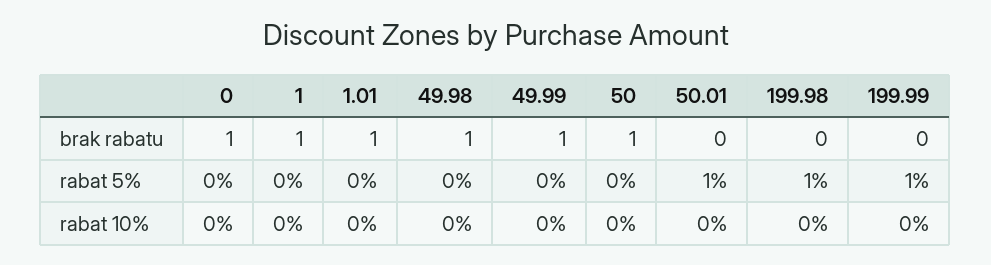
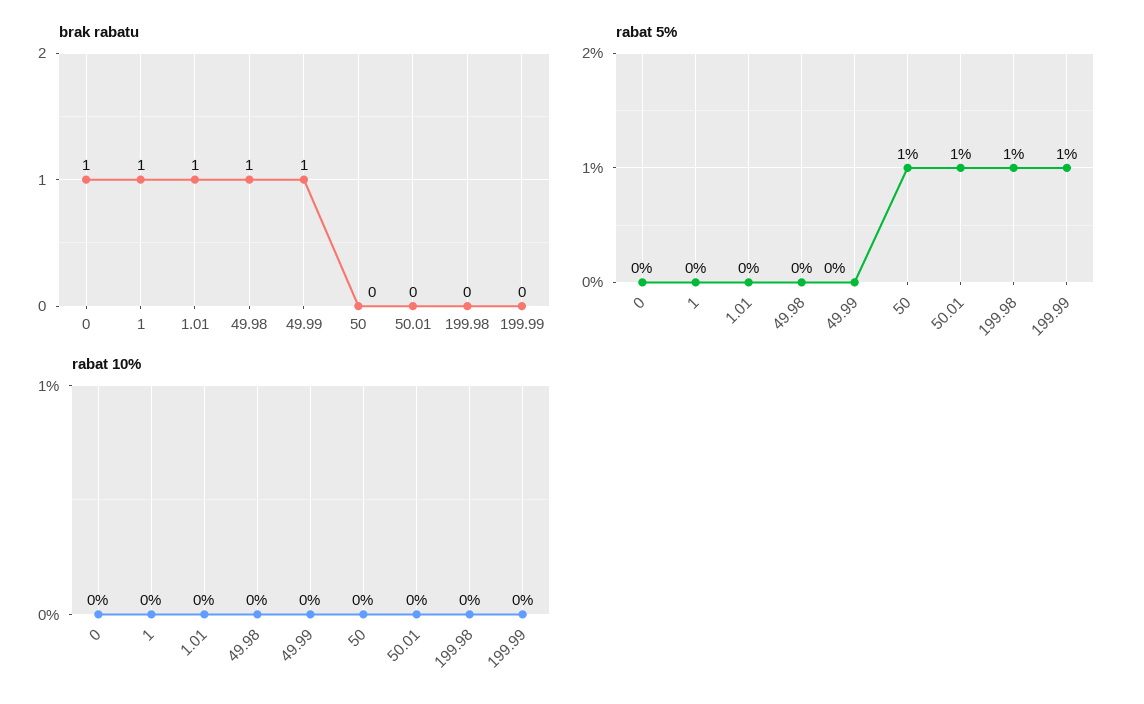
  {
    "brak rabatu": {
      "0": 1,
      "1": 1,
      "1.01": 1,
      "49.98": 1,
      "49.99": 1,
-     "50": 1,
+     "50": 0,
      "50.01": 0,
      "199.98": 0,
      "199.99": 0
    },
    "rabat 5%": {
      "0": 0,
      "1": 0,
      "1.01": 0,
      "49.98": 0,
      "49.99": 0,
-     "50": 0,
+     "50": 1,
      "50.01": 1,
      "199.98": 1,
      "199.99": 1
    },
    "rabat 10%": {
      "0": 0,
      "1": 0,
      "1.01": 0,
      "49.98": 0,
      "49.99": 0,
      "50": 0,
      "50.01": 0,
      "199.98": 0,
      "199.99": 0
    }
  }

